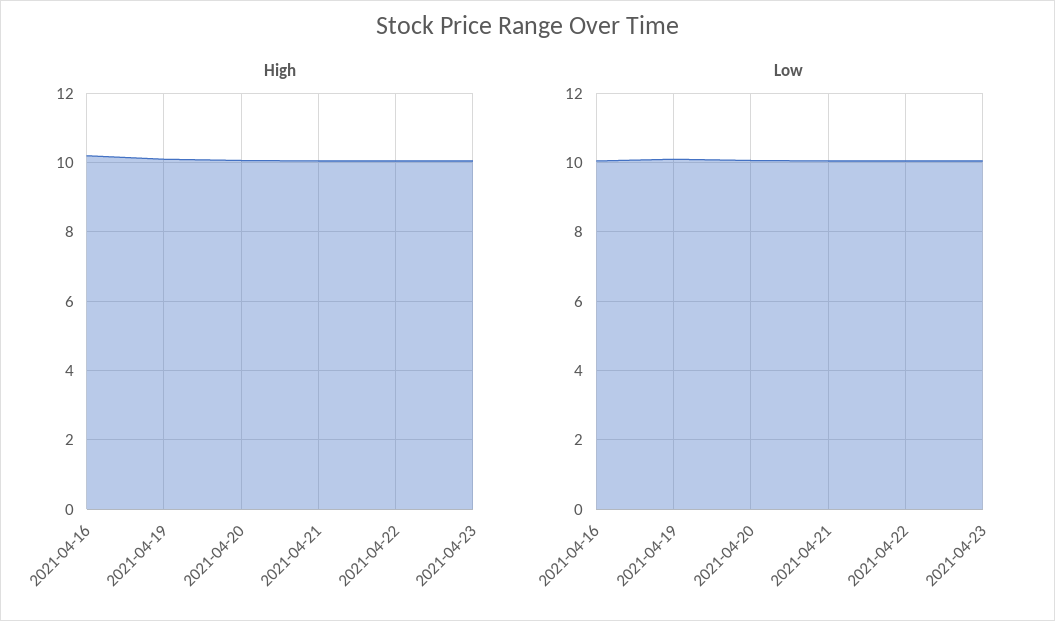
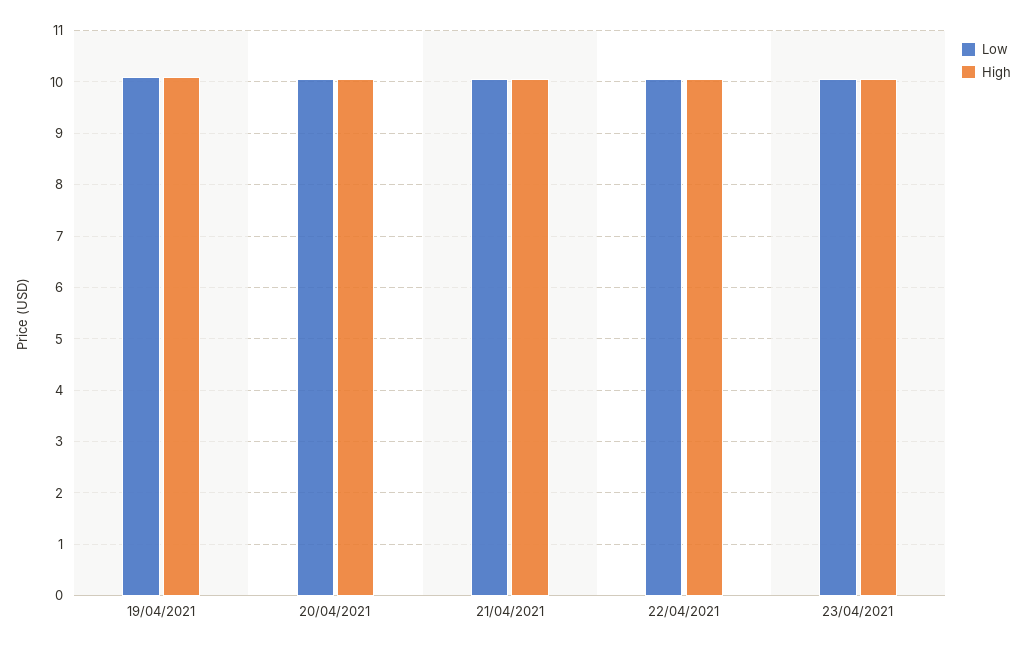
  {
    "High": {
-     "2021-04-16": 10.2,
      "2021-04-19": 10.2,
      "2021-04-20": 10,
      "2021-04-21": 10,
      "2021-04-22": 10,
      "2021-04-23": 10
    },
    "Low": {
-     "2021-04-16": 10,
      "2021-04-19": 10.2,
      "2021-04-20": 10,
      "2021-04-21": 10,
      "2021-04-22": 10,
      "2021-04-23": 10
    }
  }

